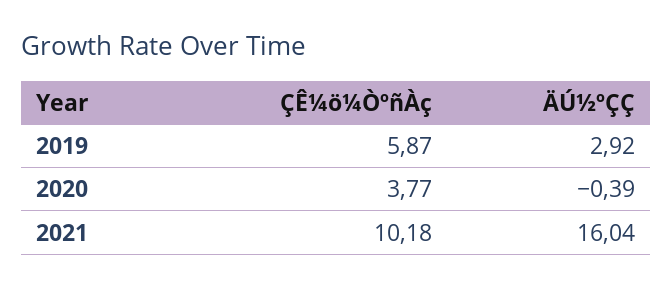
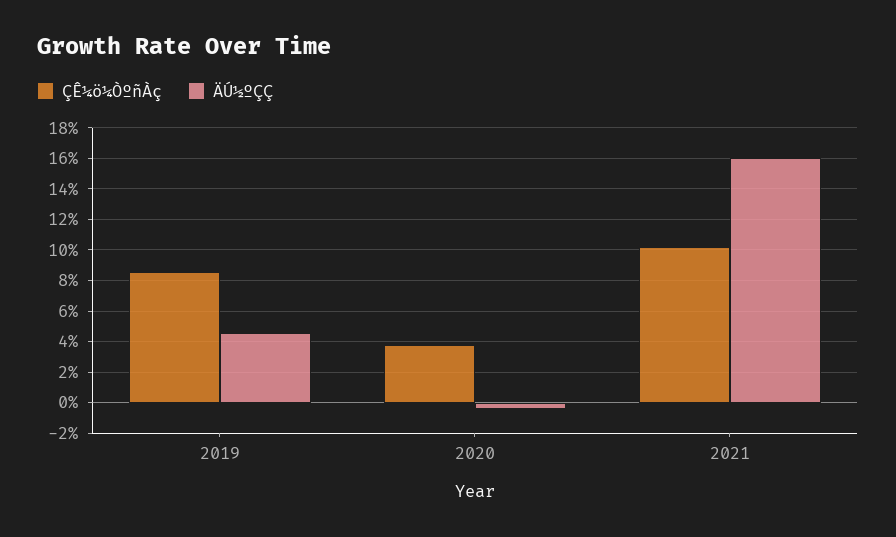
  {
    "ÇÊ¼ö¼ÒºñÀç": {
-     "2019": 5.87,
+     "2019": 8.5,
      "2020": 3.77,
      "2021": 10.18
    },
    "ÄÚ½ºÇÇ": {
-     "2019": 2.92,
+     "2019": 4.5,
      "2020": -0.39,
      "2021": 16.04
    }
  }

